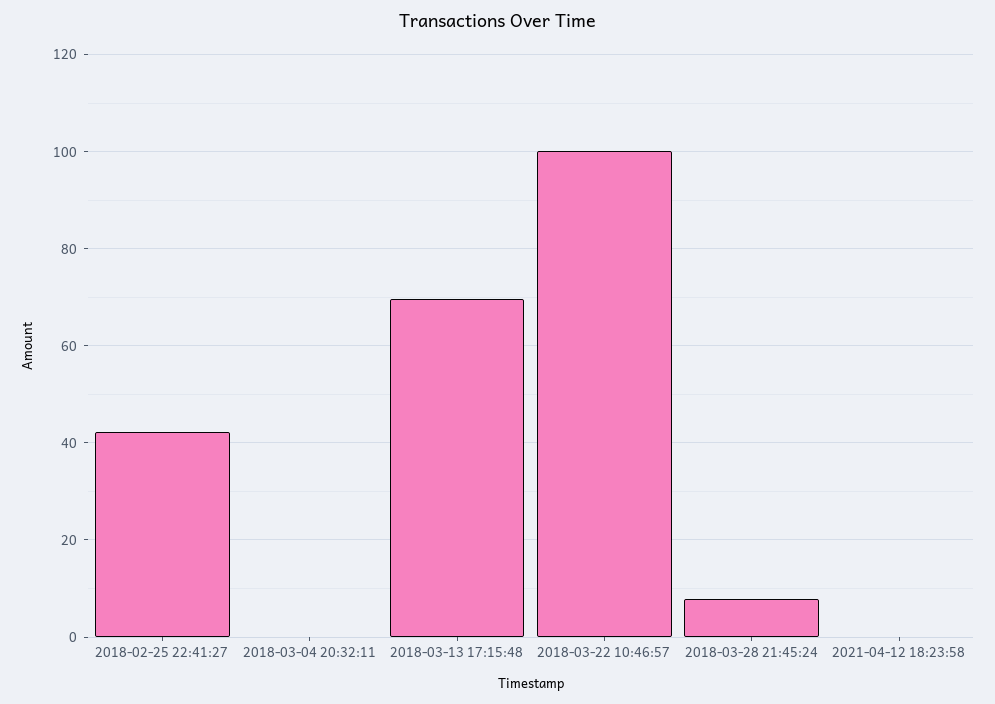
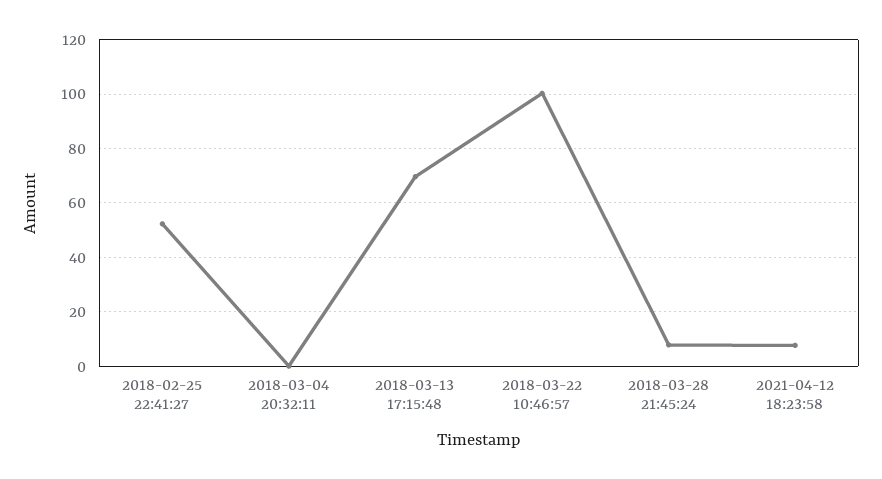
  {
-   "2018-02-25 22:41:27": 42,
+   "2018-02-25 22:41:27": 52.5,
    "2018-03-04 20:32:11": 0,
    "2018-03-13 17:15:48": 70,
    "2018-03-22 10:46:57": 100,
    "2018-03-28 21:45:24": 8,
-   "2021-04-12 18:23:58": 0
+   "2021-04-12 18:23:58": 7.5
  }

